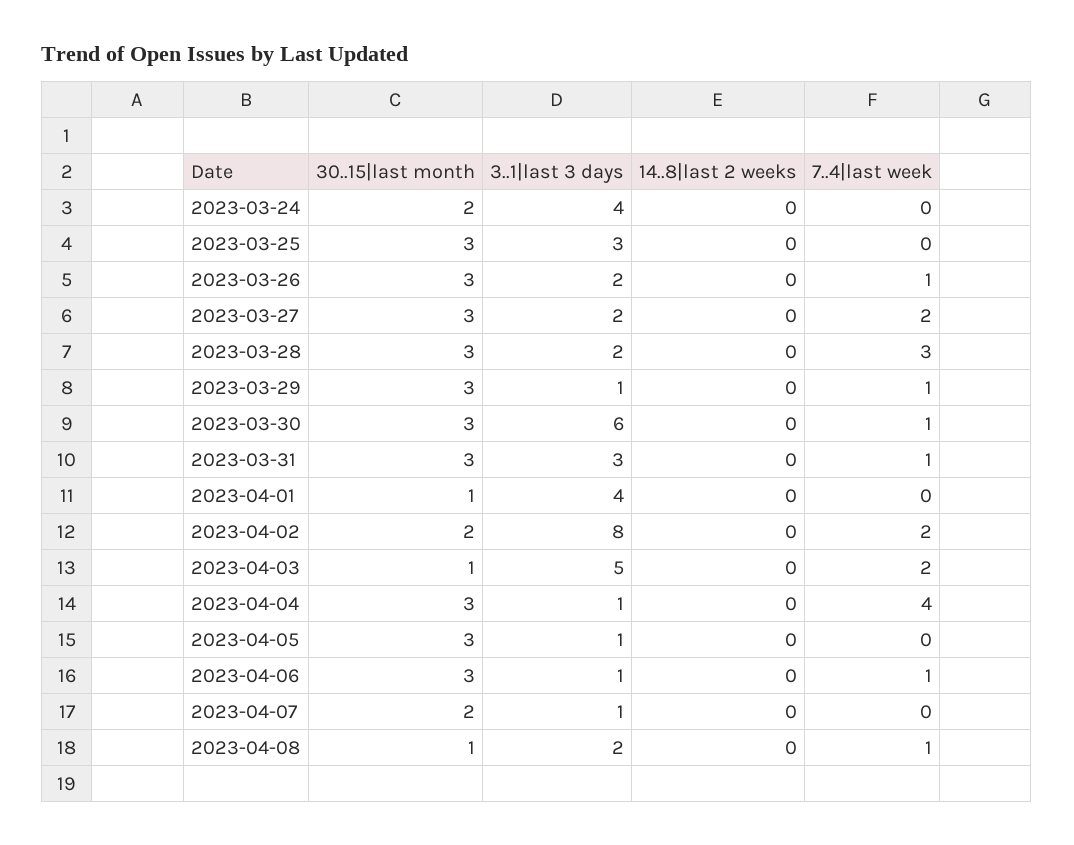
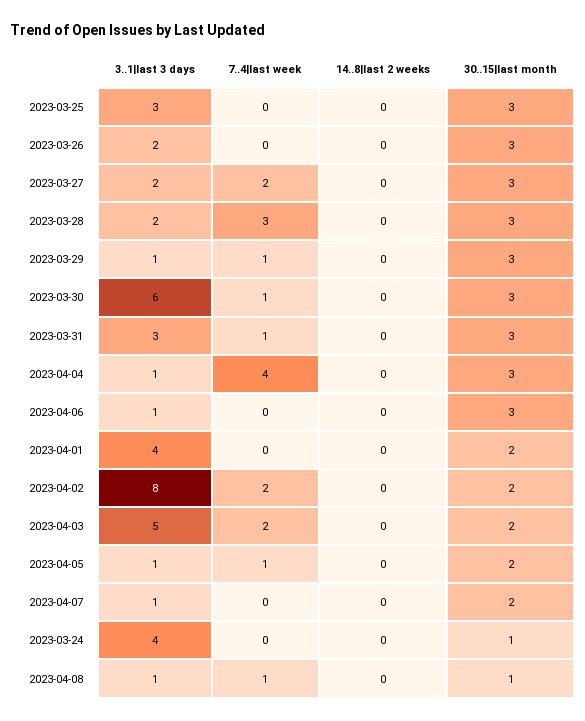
  {
    "30..15|last month": {
-     "2023-03-24": 2,
+     "2023-03-24": 1,
      "2023-03-25": 3,
      "2023-03-26": 3,
      "2023-03-27": 3,
      "2023-03-28": 3,
      "2023-03-29": 3,
      "2023-03-30": 3,
      "2023-03-31": 3,
-     "2023-04-01": 1,
+     "2023-04-01": 2,
      "2023-04-02": 2,
-     "2023-04-03": 1,
+     "2023-04-03": 2,
      "2023-04-04": 3,
-     "2023-04-05": 3,
+     "2023-04-05": 2,
      "2023-04-06": 3,
      "2023-04-07": 2,
      "2023-04-08": 1
    },
    "3..1|last 3 days": {
      "2023-03-24": 4,
      "2023-03-25": 3,
      "2023-03-26": 2,
      "2023-03-27": 2,
      "2023-03-28": 2,
      "2023-03-29": 1,
      "2023-03-30": 6,
      "2023-03-31": 3,
      "2023-04-01": 4,
      "2023-04-02": 8,
      "2023-04-03": 5,
      "2023-04-04": 1,
      "2023-04-05": 1,
      "2023-04-06": 1,
      "2023-04-07": 1,
-     "2023-04-08": 2
+     "2023-04-08": 1
    },
    "14..8|last 2 weeks": {
      "2023-03-24": 0,
      "2023-03-25": 0,
      "2023-03-26": 0,
      "2023-03-27": 0,
      "2023-03-28": 0,
      "2023-03-29": 0,
      "2023-03-30": 0,
      "2023-03-31": 0,
      "2023-04-01": 0,
      "2023-04-02": 0,
      "2023-04-03": 0,
      "2023-04-04": 0,
      "2023-04-05": 0,
      "2023-04-06": 0,
      "2023-04-07": 0,
      "2023-04-08": 0
    },
    "7..4|last week": {
      "2023-03-24": 0,
      "2023-03-25": 0,
-     "2023-03-26": 1,
+     "2023-03-26": 0,
      "2023-03-27": 2,
      "2023-03-28": 3,
      "2023-03-29": 1,
      "2023-03-30": 1,
      "2023-03-31": 1,
      "2023-04-01": 0,
      "2023-04-02": 2,
      "2023-04-03": 2,
      "2023-04-04": 4,
-     "2023-04-05": 0,
+     "2023-04-05": 1,
-     "2023-04-06": 1,
+     "2023-04-06": 0,
      "2023-04-07": 0,
      "2023-04-08": 1
    }
  }

